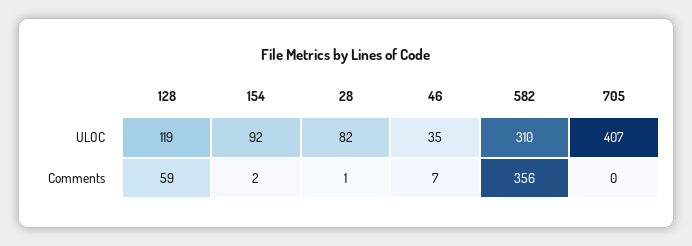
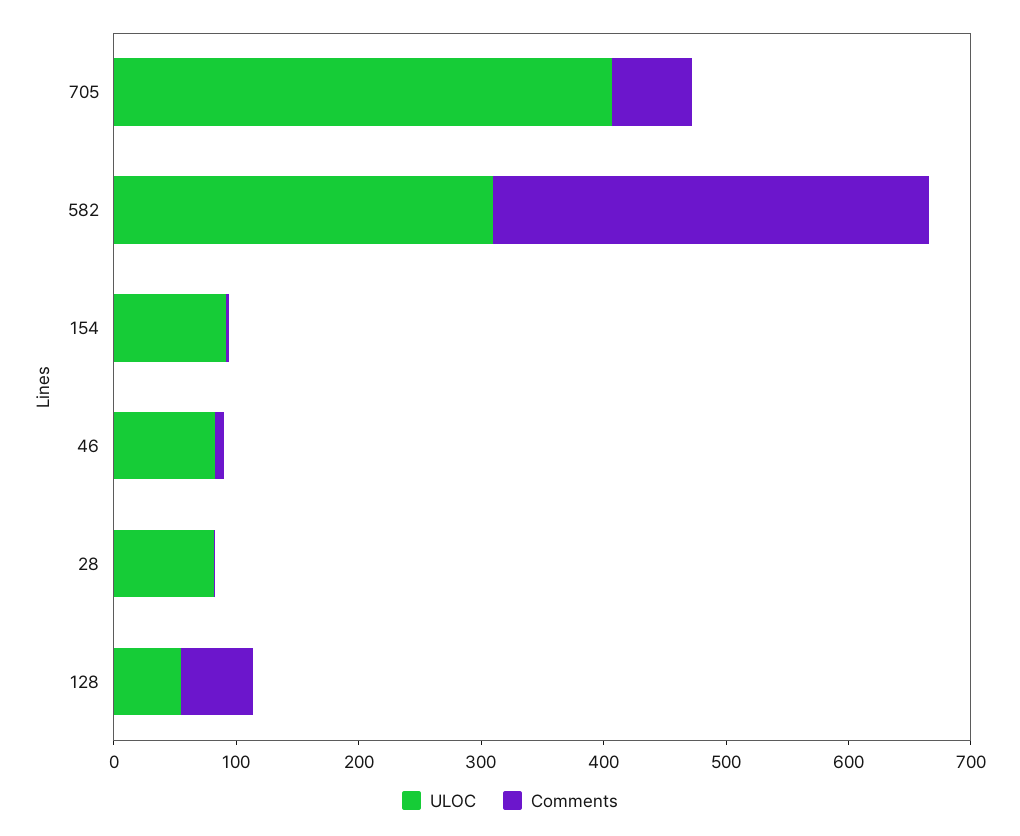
  {
    "ULOC": {
-     "128": 119,
+     "128": 60,
      "154": 92,
      "28": 82,
-     "46": 35,
+     "46": 80,
      "582": 310,
      "705": 407
    },
    "Comments": {
      "128": 59,
      "154": 2,
      "28": 1,
      "46": 7,
      "582": 356,
-     "705": 0
+     "705": 60
    }
  }

